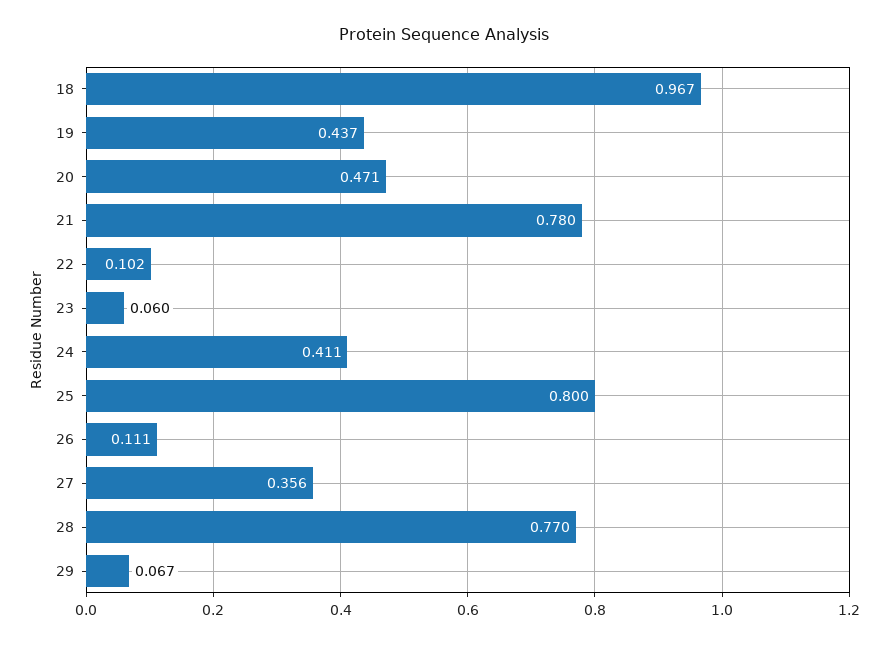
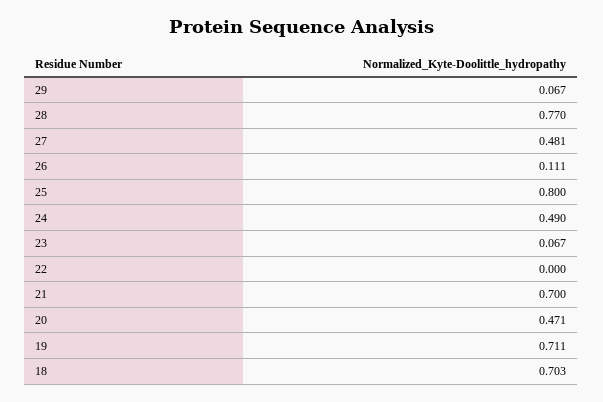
  {
-   "18": 0.967,
+   "18": 0.703,
-   "19": 0.437,
+   "19": 0.711,
    "20": 0.471,
-   "21": 0.78,
+   "21": 0.7,
-   "22": 0.102,
+   "22": 0,
-   "23": 0.06,
+   "23": 0.067,
-   "24": 0.411,
+   "24": 0.49,
    "25": 0.8,
    "26": 0.111,
-   "27": 0.356,
+   "27": 0.481,
    "28": 0.77,
    "29": 0.067
  }

